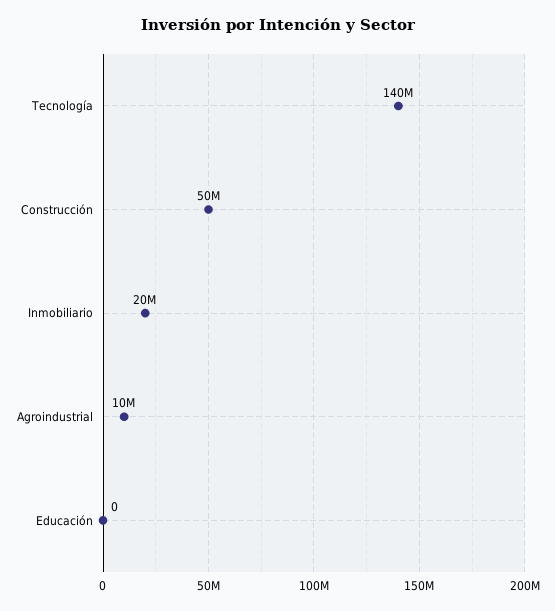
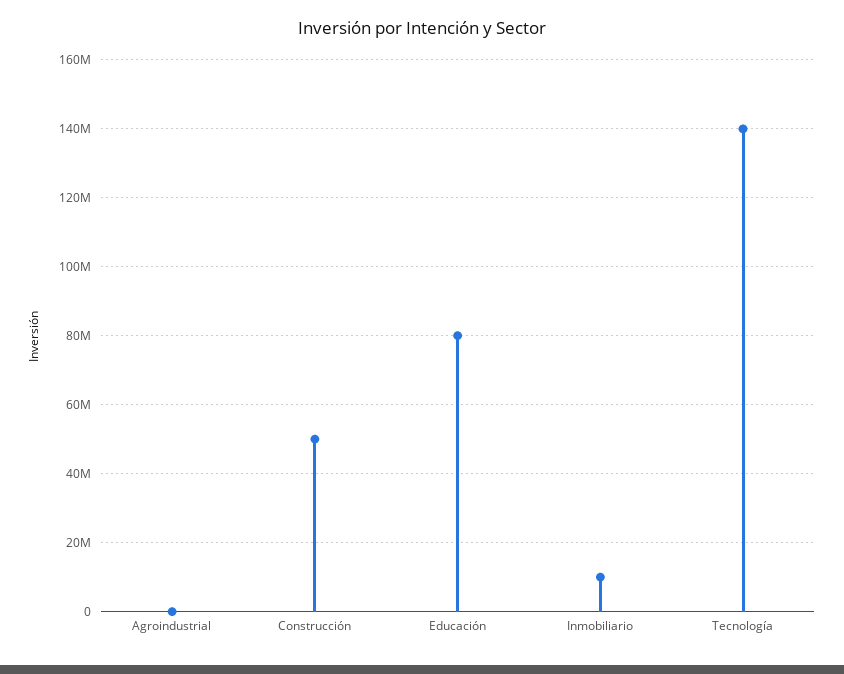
  {
    "Tecnología": 140000000,
    "Construcción": 50000000,
-   "Inmobiliario": 20000000,
+   "Inmobiliario": 10000000,
-   "Agroindustrial": 10000000,
+   "Agroindustrial": 0,
-   "Educación": 0
+   "Educación": 80000000
  }

